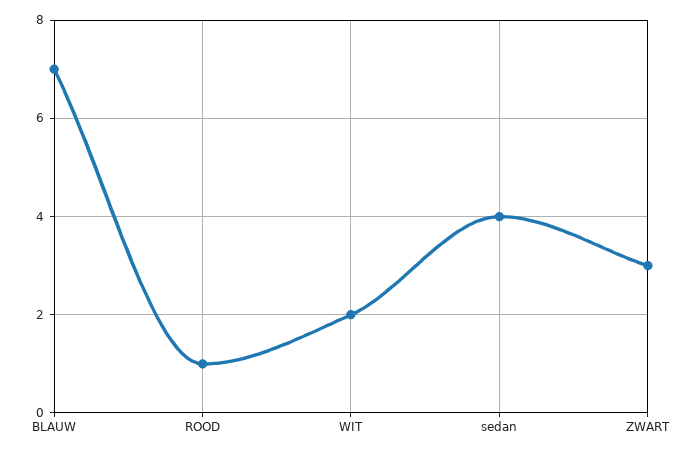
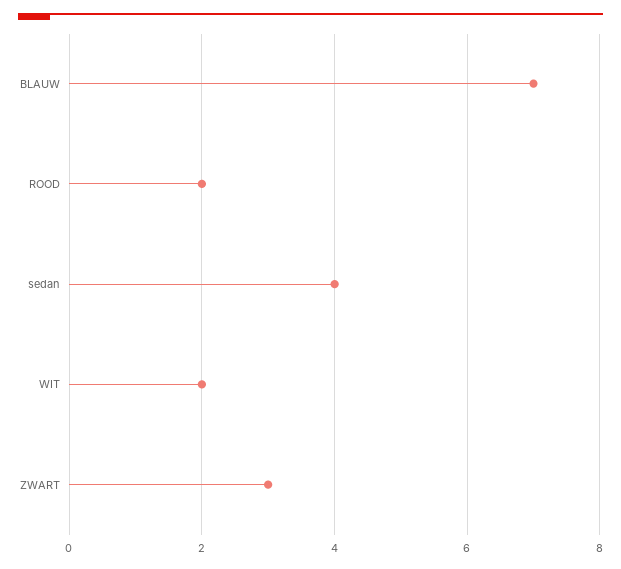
  {
    "BLAUW": 7,
-   "ROOD": 1,
+   "ROOD": 2,
    "WIT": 2,
    "sedan": 4,
    "ZWART": 3
  }

